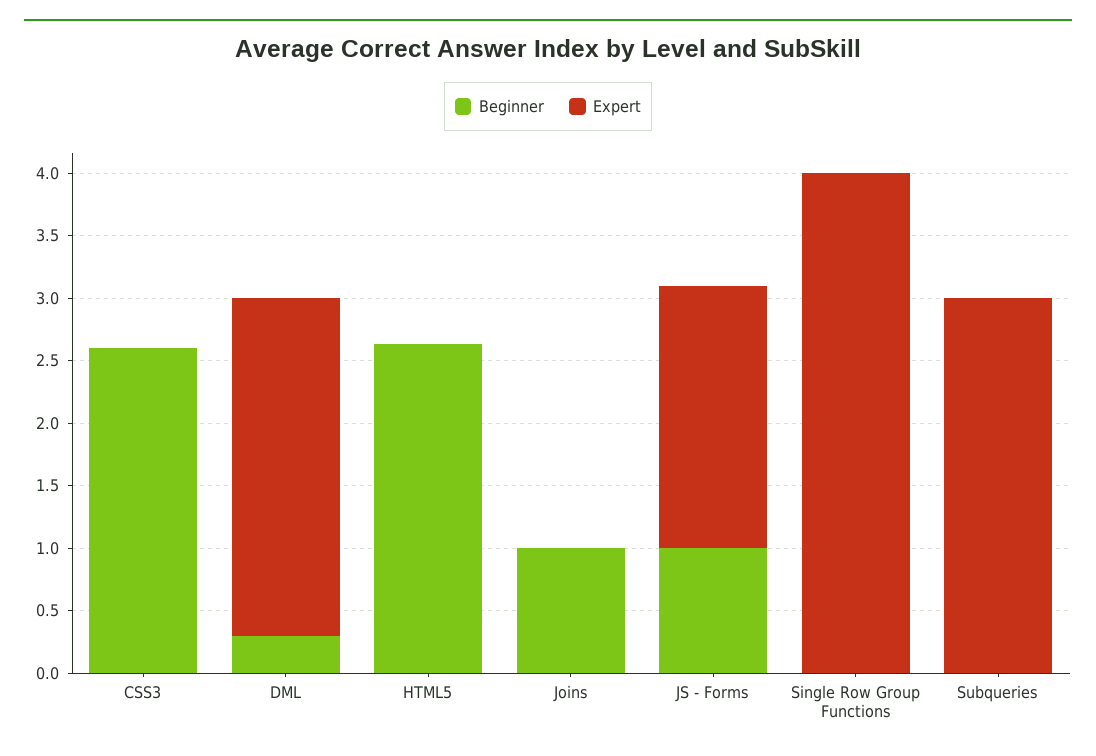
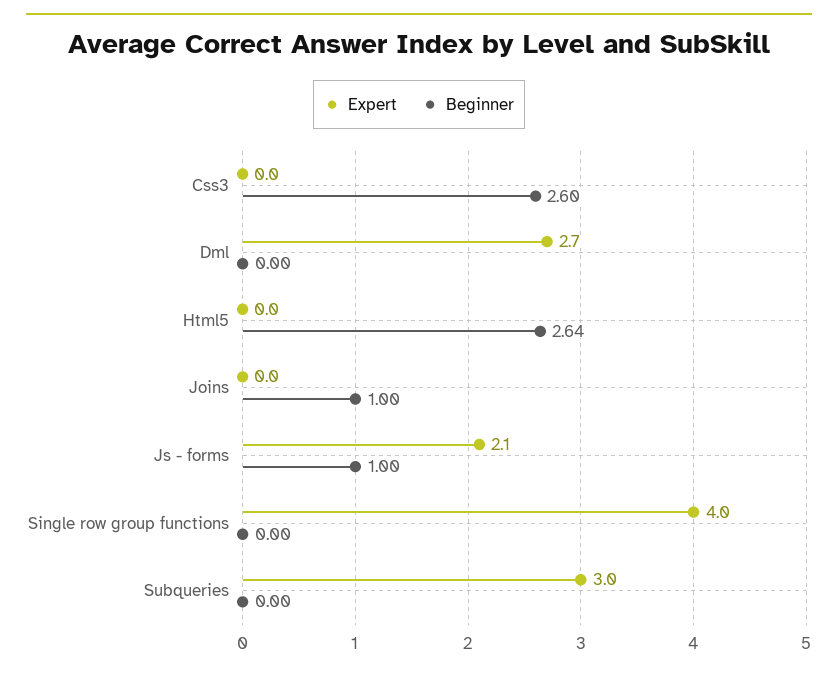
  {
    "Beginner": {
      "CSS3": 2.6,
-     "DML": 0.3,
+     "DML": 0,
      "HTML5": 2.64,
      "Joins": 1,
      "JS - Forms": 1,
      "Single Row Group Functions": 0,
      "Subqueries": 0
    },
    "Expert": {
      "CSS3": 0,
      "DML": 2.7,
      "HTML5": 0,
      "Joins": 0,
      "JS - Forms": 2.1,
      "Single Row Group Functions": 4,
      "Subqueries": 3
    }
  }

